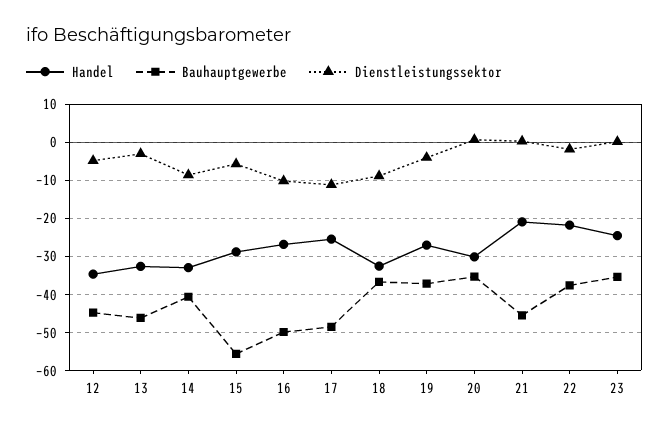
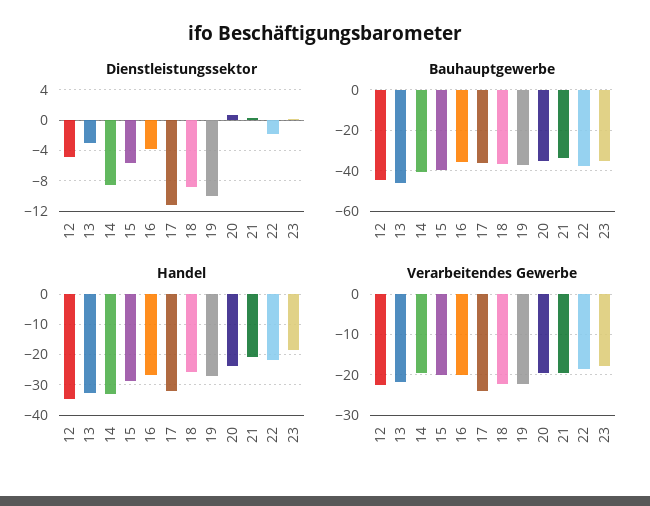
  {
    "Handel": {
      "12": -34,
      "13": -32,
      "14": -32,
      "15": -28,
      "16": -26,
-     "17": -26,
+     "17": -32,
-     "18": -32,
+     "18": -26,
      "19": -28,
-     "20": -30,
+     "20": -24,
      "21": -20,
      "22": -22,
-     "23": -24
+     "23": -18
    },
    "Bauhauptgewerbe": {
      "12": -44,
      "13": -46,
      "14": -40,
-     "15": -56,
+     "15": -40,
-     "16": -50,
+     "16": -35,
-     "17": -48,
+     "17": -35,
      "18": -36,
      "19": -38,
      "20": -36,
-     "21": -46,
+     "21": -35,
      "22": -38,
      "23": -36
    },
    "Dienstleistungssektor": {
      "12": -5,
      "13": -3,
      "14": -9,
      "15": -6,
-     "16": -10,
+     "16": -4,
      "17": -11,
      "18": -9,
-     "19": -4,
+     "19": -10,
      "20": 1,
      "21": 0,
      "22": -2,
      "23": 0
-   }
+   },
+   "Verarbeitendes Gewerbe": {
+     "12": -22,
+     "13": -22,
+     "14": -20,
+     "15": -20,
+     "16": -20,
+     "17": -24,
+     "18": -22,
+     "19": -22,
+     "20": -20,
+     "21": -20,
+     "22": -18,
+     "23": -18
+   }
  }

